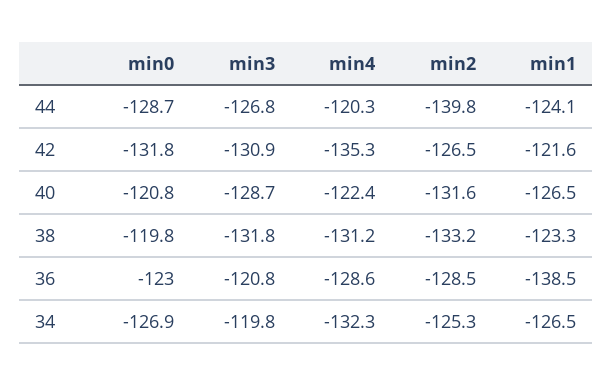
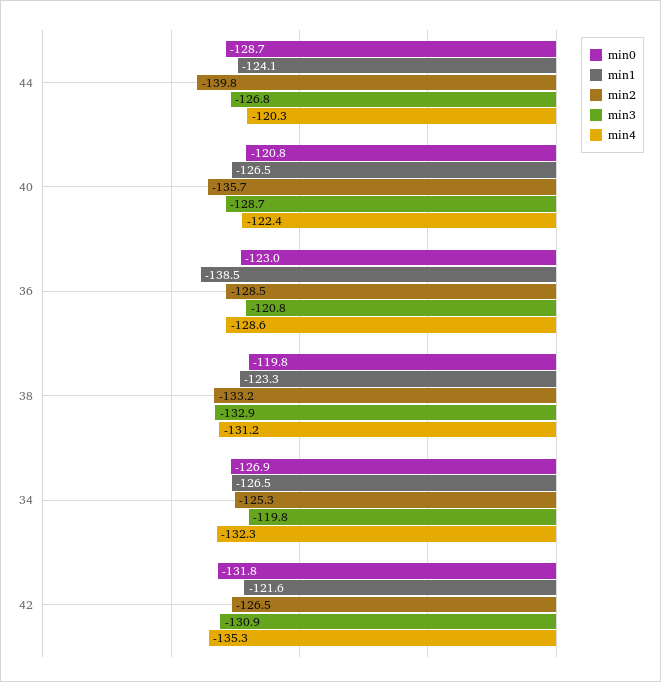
  {
    "min0": {
      "44": -128.7,
      "42": -131.8,
      "40": -120.8,
      "38": -119.8,
      "36": -123,
      "34": -126.9
    },
    "min3": {
      "44": -126.8,
      "42": -130.9,
      "40": -128.7,
-     "38": -131.8,
+     "38": -132.9,
      "36": -120.8,
      "34": -119.8
    },
    "min4": {
      "44": -120.3,
      "42": -135.3,
      "40": -122.4,
      "38": -131.2,
      "36": -128.6,
      "34": -132.3
    },
    "min2": {
      "44": -139.8,
      "42": -126.5,
-     "40": -131.6,
+     "40": -135.7,
      "38": -133.2,
      "36": -128.5,
      "34": -125.3
    },
    "min1": {
      "44": -124.1,
      "42": -121.6,
      "40": -126.5,
      "38": -123.3,
      "36": -138.5,
      "34": -126.5
    }
  }

